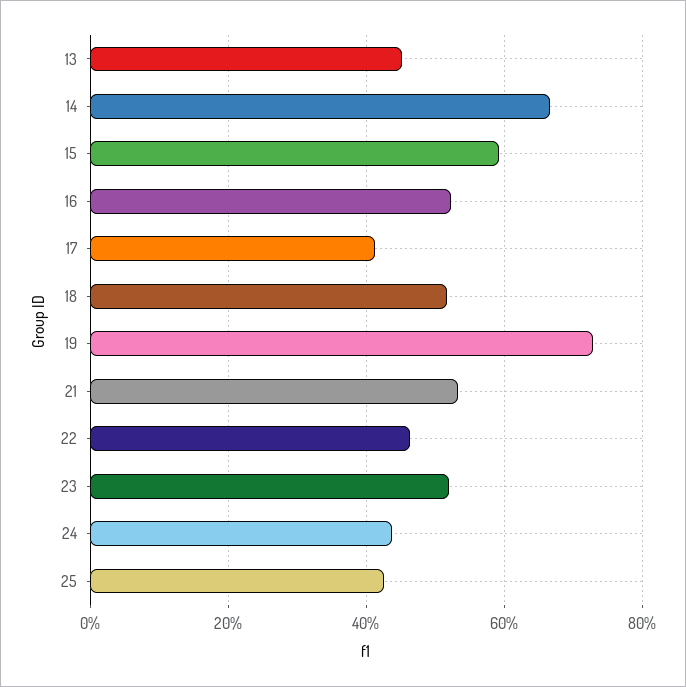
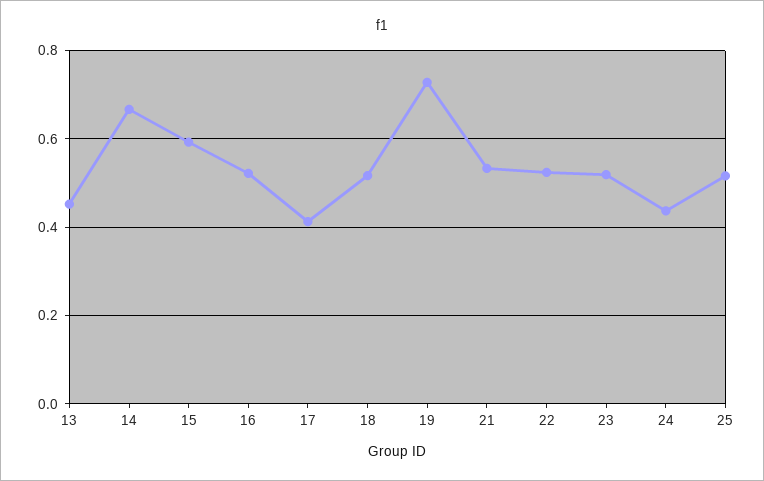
  {
    "13": 0.46,
    "14": 0.66,
    "15": 0.6,
    "16": 0.52,
    "17": 0.42,
    "18": 0.52,
    "19": 0.72,
    "21": 0.54,
-   "22": 0.46,
+   "22": 0.52,
    "23": 0.52,
    "24": 0.44,
-   "25": 0.42
+   "25": 0.52
  }

